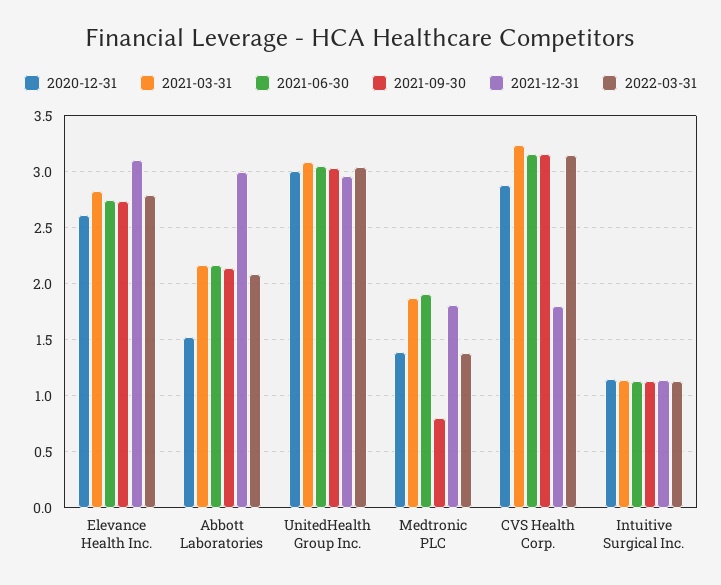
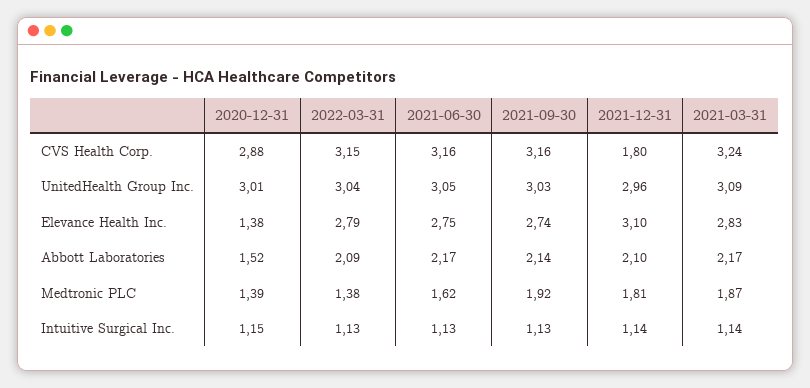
  {
    "2020-12-31": {
-     "Elevance Health Inc.": 2.6,
+     "Elevance Health Inc.": 1.38,
      "Abbott Laboratories": 1.52,
      "UnitedHealth Group Inc.": 3.01,
      "Medtronic PLC": 1.39,
      "CVS Health Corp.": 2.88,
      "Intuitive Surgical Inc.": 1.15
    },
    "2021-03-31": {
      "Elevance Health Inc.": 2.83,
      "Abbott Laboratories": 2.17,
      "UnitedHealth Group Inc.": 3.09,
      "Medtronic PLC": 1.87,
      "CVS Health Corp.": 3.24,
      "Intuitive Surgical Inc.": 1.14
    },
    "2021-06-30": {
      "Elevance Health Inc.": 2.75,
      "Abbott Laboratories": 2.17,
      "UnitedHealth Group Inc.": 3.05,
-     "Medtronic PLC": 1.9,
+     "Medtronic PLC": 1.62,
      "CVS Health Corp.": 3.16,
      "Intuitive Surgical Inc.": 1.13
    },
    "2021-09-30": {
      "Elevance Health Inc.": 2.74,
      "Abbott Laboratories": 2.14,
      "UnitedHealth Group Inc.": 3.03,
-     "Medtronic PLC": 0.8,
+     "Medtronic PLC": 1.92,
      "CVS Health Corp.": 3.16,
      "Intuitive Surgical Inc.": 1.13
    },
    "2021-12-31": {
      "Elevance Health Inc.": 3.1,
-     "Abbott Laboratories": 3,
+     "Abbott Laboratories": 2.1,
      "UnitedHealth Group Inc.": 2.96,
      "Medtronic PLC": 1.81,
      "CVS Health Corp.": 1.8,
      "Intuitive Surgical Inc.": 1.14
    },
    "2022-03-31": {
      "Elevance Health Inc.": 2.79,
      "Abbott Laboratories": 2.09,
      "UnitedHealth Group Inc.": 3.04,
      "Medtronic PLC": 1.38,
      "CVS Health Corp.": 3.15,
      "Intuitive Surgical Inc.": 1.13
    }
  }

